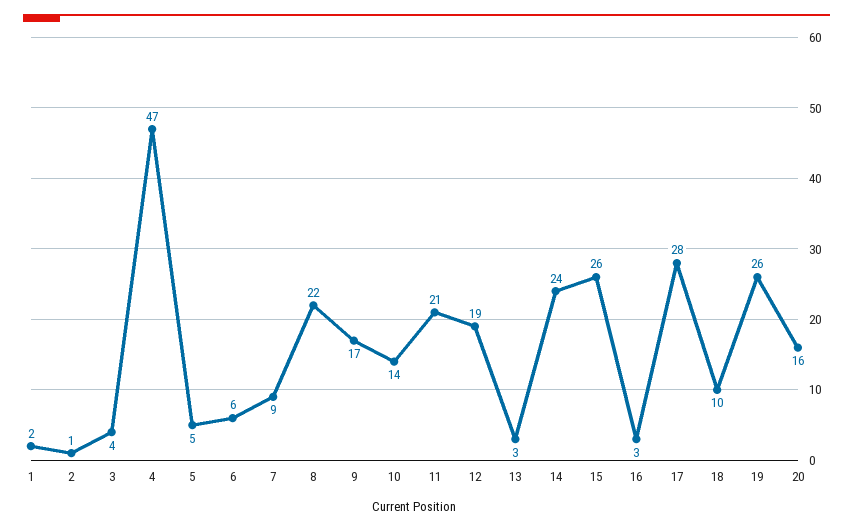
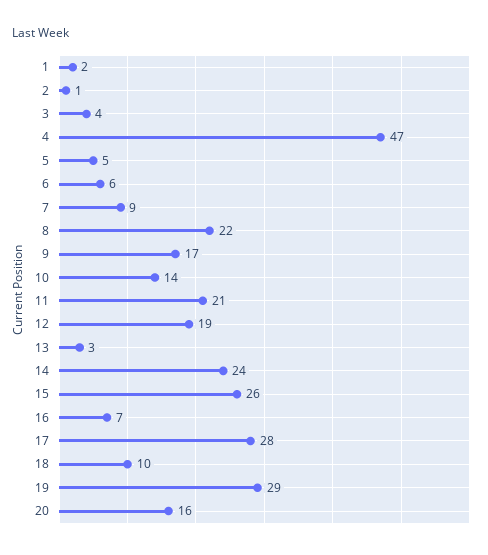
  {
    "1": 2,
    "2": 1,
    "3": 4,
    "4": 47,
    "5": 5,
    "6": 6,
    "7": 9,
    "8": 22,
    "9": 17,
    "10": 14,
    "11": 21,
    "12": 19,
    "13": 3,
    "14": 24,
    "15": 26,
-   "16": 3,
+   "16": 7,
    "17": 28,
    "18": 10,
-   "19": 26,
+   "19": 29,
    "20": 16
  }

